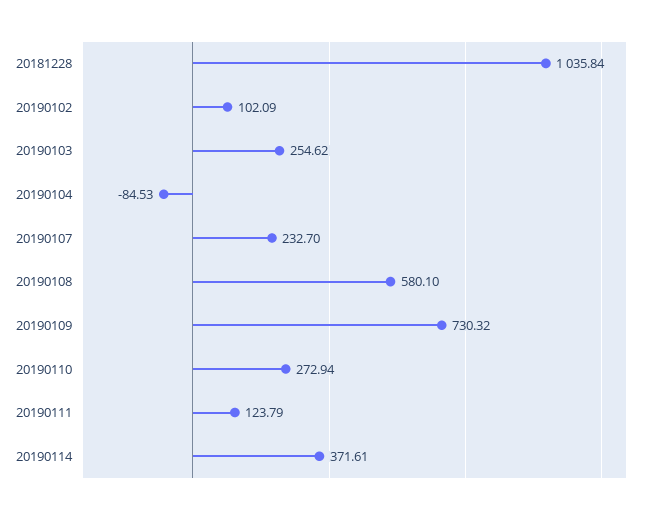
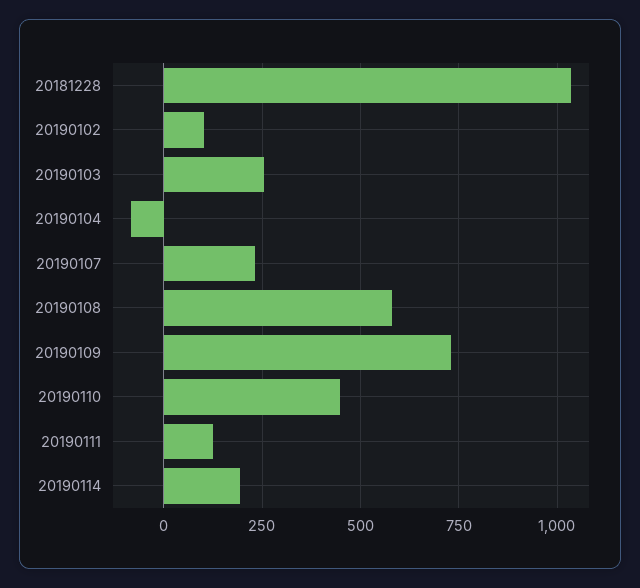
  {
    "20181228": 1035.84,
    "20190102": 102.09,
    "20190103": 254.62,
    "20190104": -84.53,
    "20190107": 232.7,
    "20190108": 580.1,
    "20190109": 730.32,
-   "20190110": 272.94,
+   "20190110": 450,
    "20190111": 123.79,
-   "20190114": 371.61
+   "20190114": 200
  }

